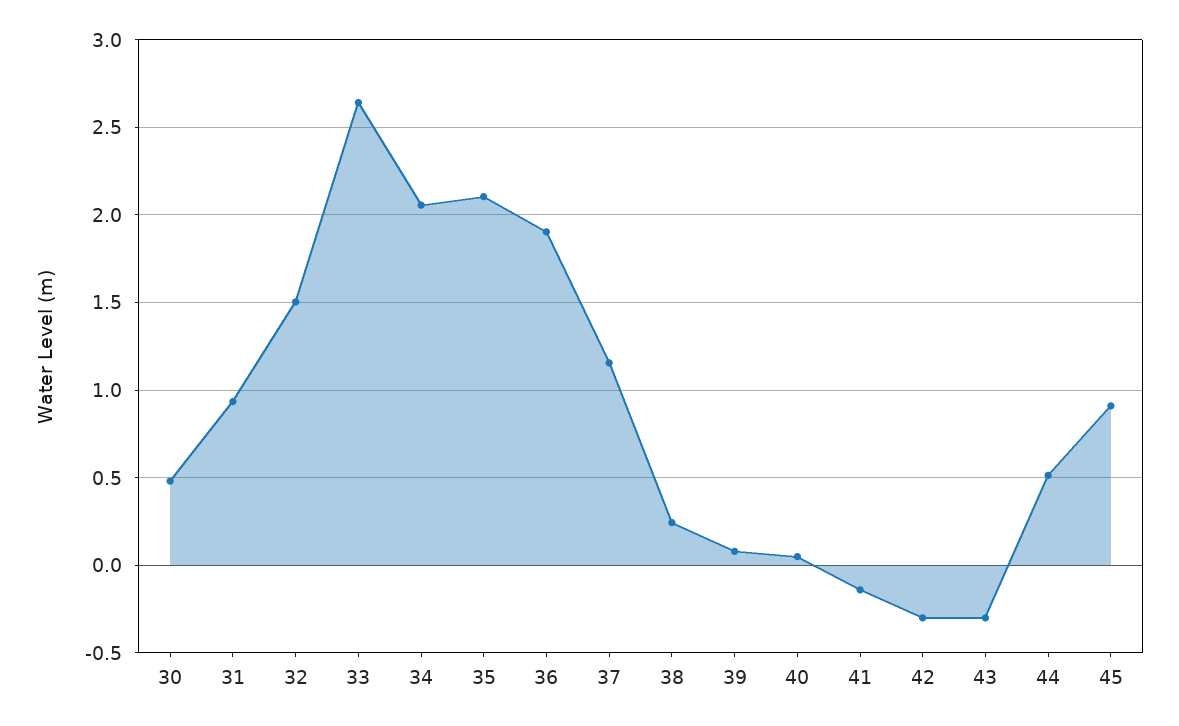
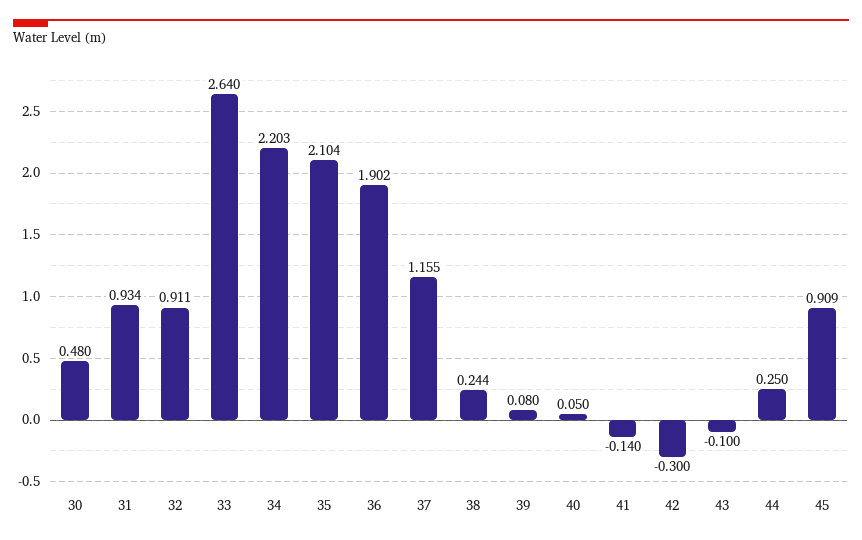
  {
    "30": 0.48,
    "31": 0.934,
-   "32": 1.5,
+   "32": 0.911,
    "33": 2.64,
-   "34": 2.05,
+   "34": 2.203,
    "35": 2.104,
    "36": 1.902,
    "37": 1.155,
    "38": 0.244,
    "39": 0.08,
    "40": 0.05,
    "41": -0.14,
    "42": -0.3,
-   "43": -0.3,
+   "43": -0.1,
-   "44": 0.5,
+   "44": 0.25,
    "45": 0.909
  }

